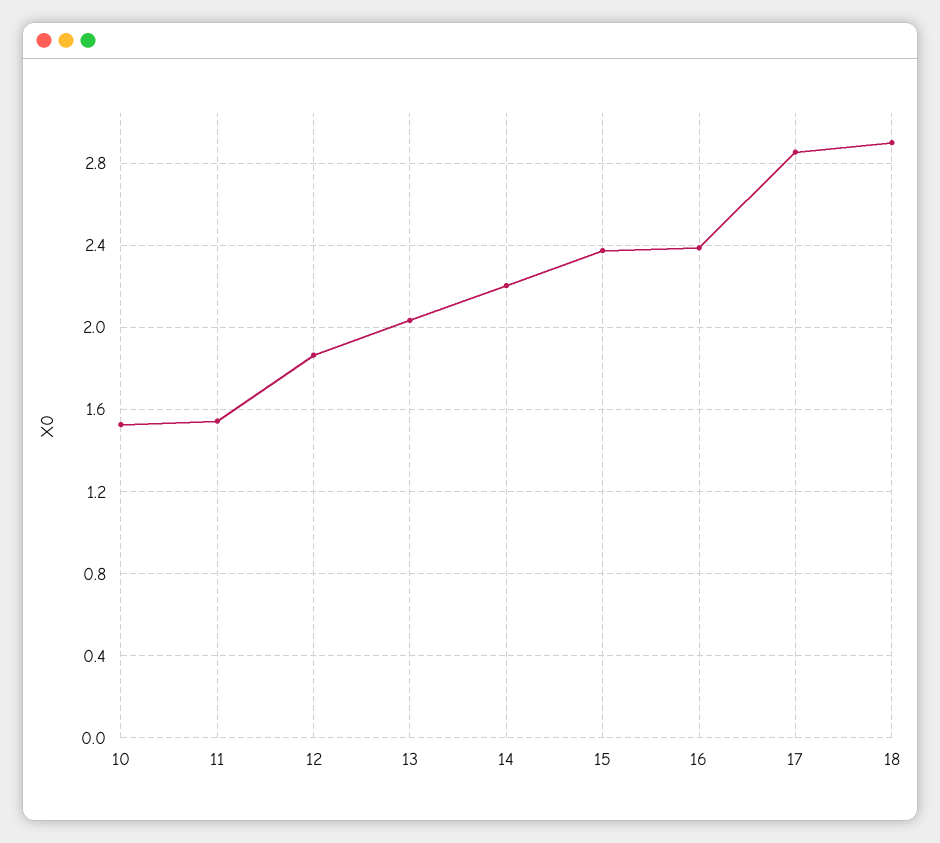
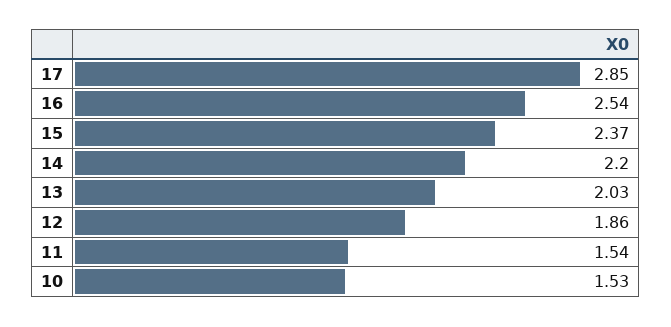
  {
    "10": 1.53,
    "11": 1.54,
    "12": 1.86,
    "13": 2.03,
    "14": 2.2,
    "15": 2.37,
-   "16": 2.4,
+   "16": 2.54,
-   "17": 2.85,
+   "17": 2.85
-   "18": 2.9
  }

